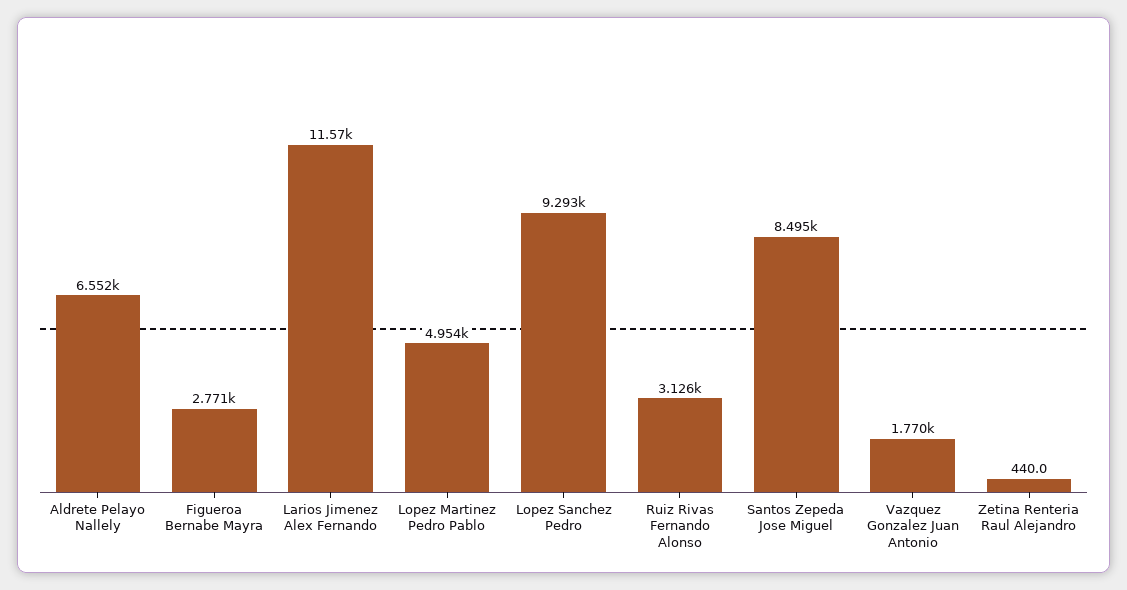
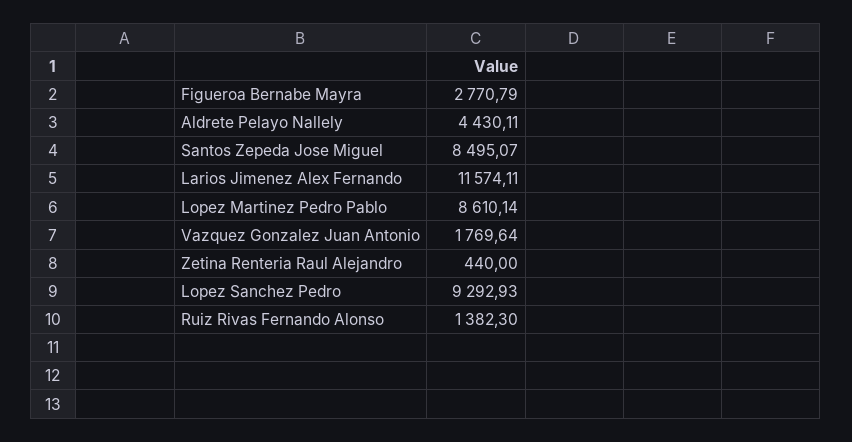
  {
-   "Aldrete Pelayo Nallely": 6552,
+   "Aldrete Pelayo Nallely": 4430.11,
    "Figueroa Bernabe Mayra": 2770.79,
    "Larios Jimenez Alex Fernando": 11574.11,
-   "Lopez Martinez Pedro Pablo": 4954,
+   "Lopez Martinez Pedro Pablo": 8610.14,
    "Lopez Sanchez Pedro": 9292.93,
-   "Ruiz Rivas Fernando Alonso": 3126,
+   "Ruiz Rivas Fernando Alonso": 1382.3,
    "Santos Zepeda Jose Miguel": 8495.07,
    "Vazquez Gonzalez Juan Antonio": 1769.64,
    "Zetina Renteria Raul Alejandro": 440
  }

